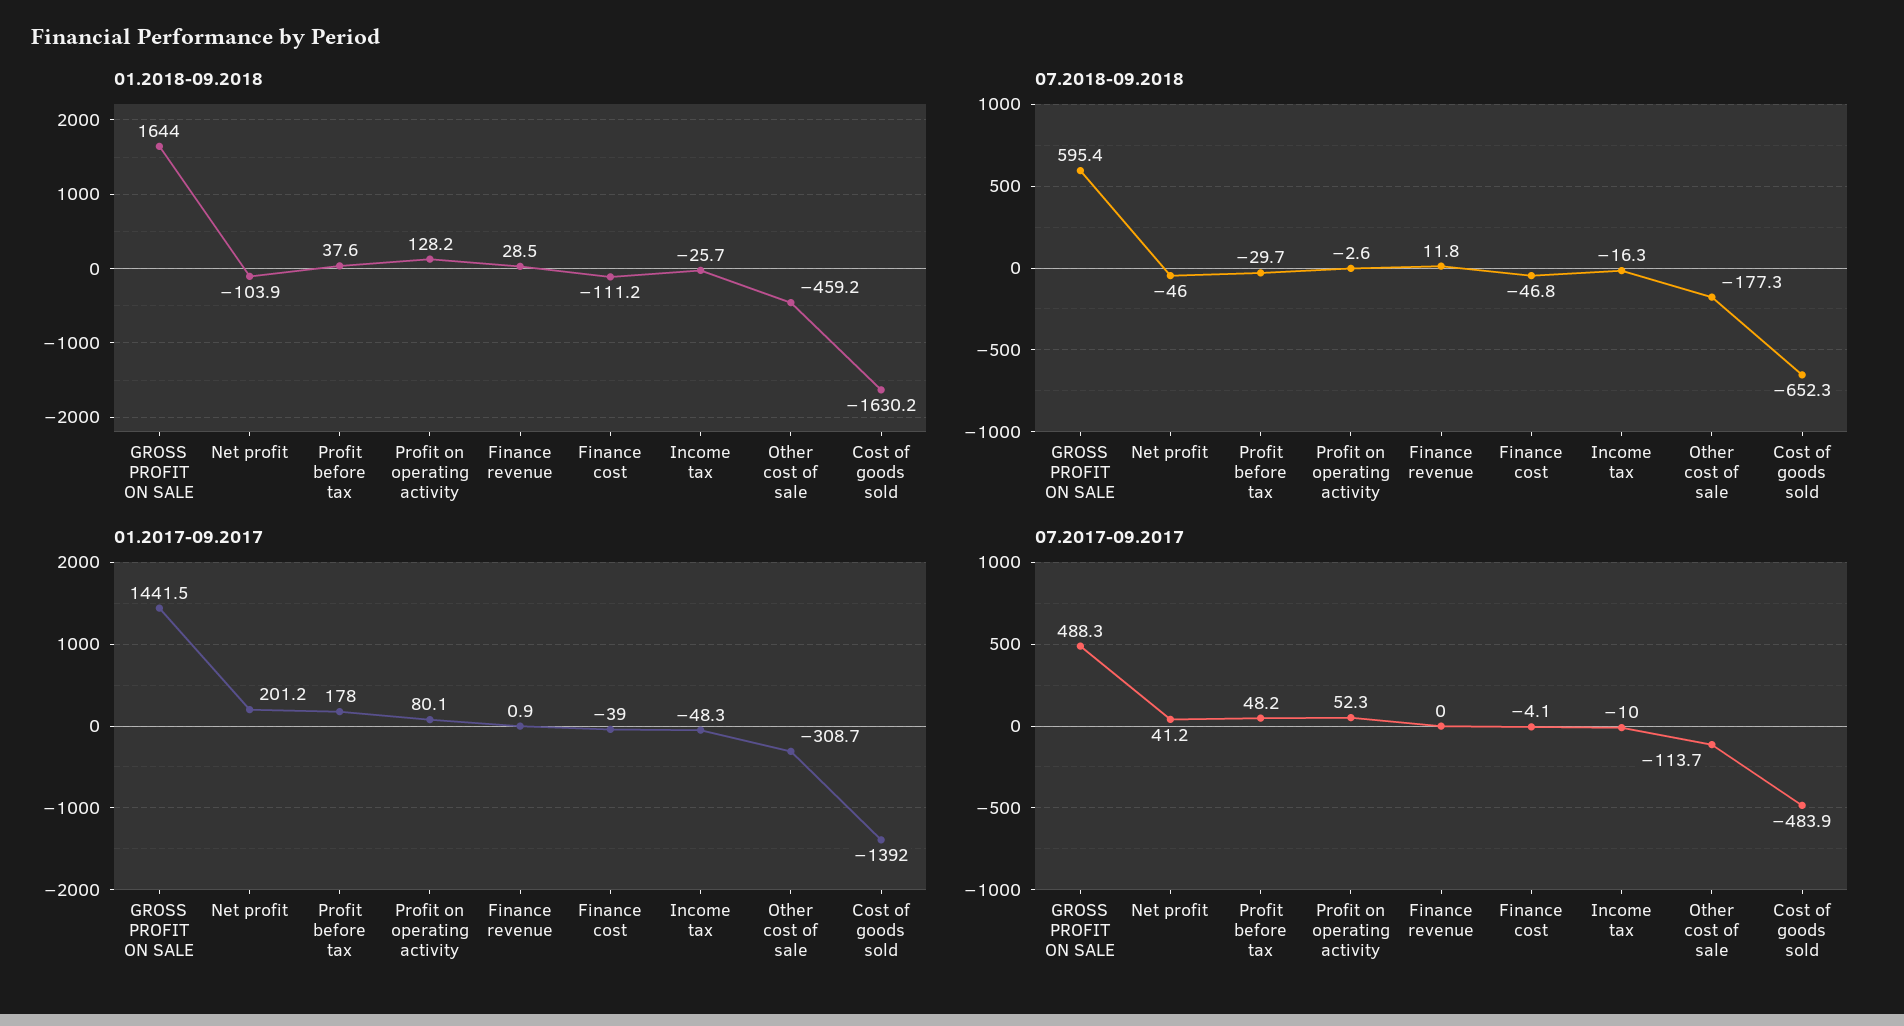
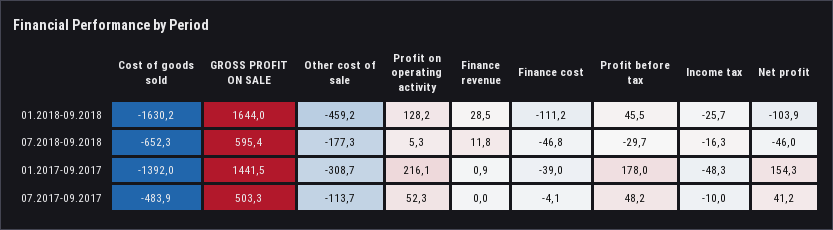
  {
    "01.2018-09.2018": {
      "GROSS PROFIT ON SALE": 1644,
      "Net profit": -103.9,
-     "Profit before tax": 37.6,
+     "Profit before tax": 45.5,
      "Profit on operating activity": 128.2,
      "Finance revenue": 28.5,
      "Finance cost": -111.2,
      "Income tax": -25.7,
      "Other cost of sale": -459.2,
      "Cost of goods sold": -1630.2
    },
    "07.2018-09.2018": {
      "GROSS PROFIT ON SALE": 595.4,
      "Net profit": -46,
      "Profit before tax": -29.7,
-     "Profit on operating activity": -2.6,
+     "Profit on operating activity": 5.3,
      "Finance revenue": 11.8,
      "Finance cost": -46.8,
      "Income tax": -16.3,
      "Other cost of sale": -177.3,
      "Cost of goods sold": -652.3
    },
    "01.2017-09.2017": {
      "GROSS PROFIT ON SALE": 1441.5,
-     "Net profit": 201.2,
+     "Net profit": 154.3,
      "Profit before tax": 178,
-     "Profit on operating activity": 80.1,
+     "Profit on operating activity": 216.1,
      "Finance revenue": 0.9,
      "Finance cost": -39,
      "Income tax": -48.3,
      "Other cost of sale": -308.7,
      "Cost of goods sold": -1392
    },
    "07.2017-09.2017": {
-     "GROSS PROFIT ON SALE": 488.3,
+     "GROSS PROFIT ON SALE": 503.3,
      "Net profit": 41.2,
      "Profit before tax": 48.2,
      "Profit on operating activity": 52.3,
      "Finance revenue": 0,
      "Finance cost": -4.1,
      "Income tax": -10,
      "Other cost of sale": -113.7,
      "Cost of goods sold": -483.9
    }
  }

